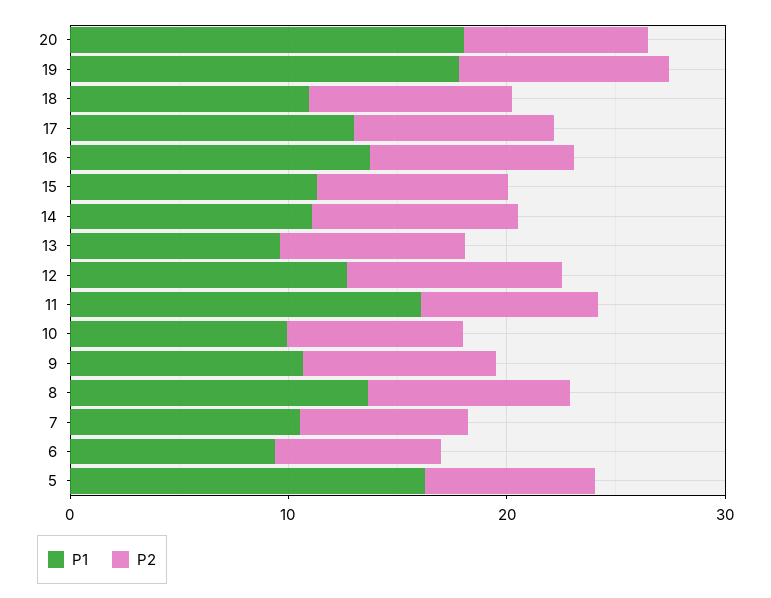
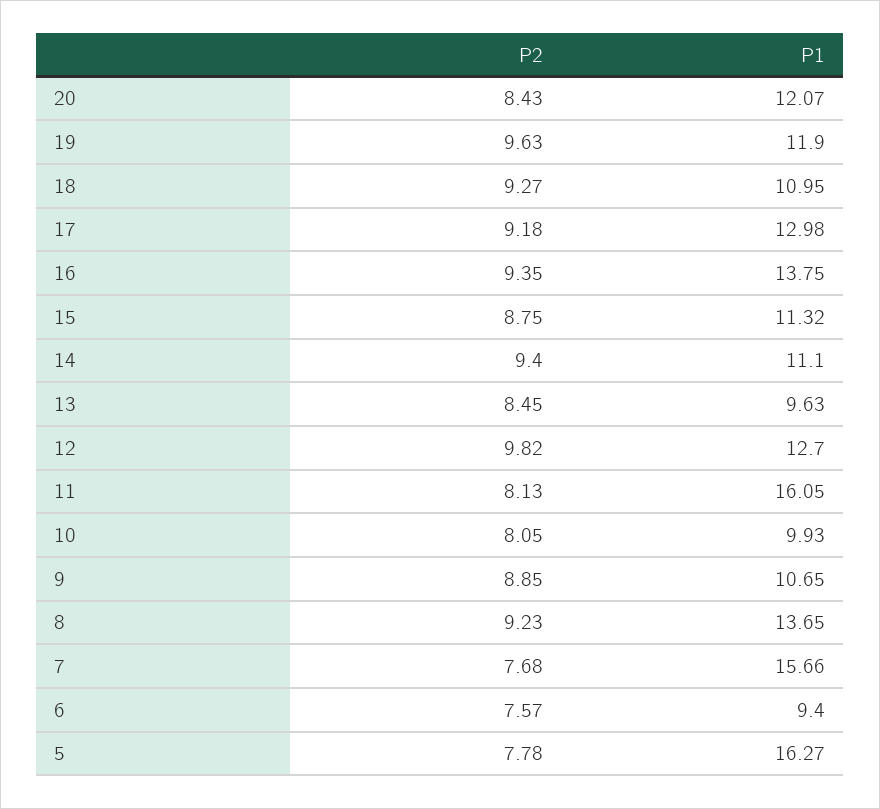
  {
    "P1": {
-     "20": 18,
+     "20": 12.07,
-     "19": 18,
+     "19": 11.9,
      "18": 10.95,
      "17": 12.98,
      "16": 13.75,
      "15": 11.32,
      "14": 11.1,
      "13": 9.63,
      "12": 12.7,
      "11": 16.05,
      "10": 9.93,
      "9": 10.65,
      "8": 13.65,
-     "7": 10,
+     "7": 15.66,
      "6": 9.4,
      "5": 16.27
    },
    "P2": {
      "20": 8.43,
      "19": 9.63,
      "18": 9.27,
      "17": 9.18,
      "16": 9.35,
      "15": 8.75,
      "14": 9.4,
      "13": 8.45,
      "12": 9.82,
      "11": 8.13,
      "10": 8.05,
      "9": 8.85,
      "8": 9.23,
      "7": 7.68,
      "6": 7.57,
      "5": 7.78
    }
  }

